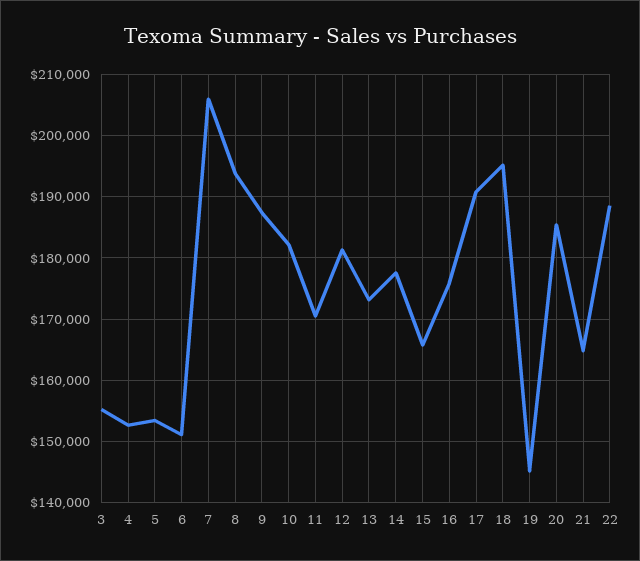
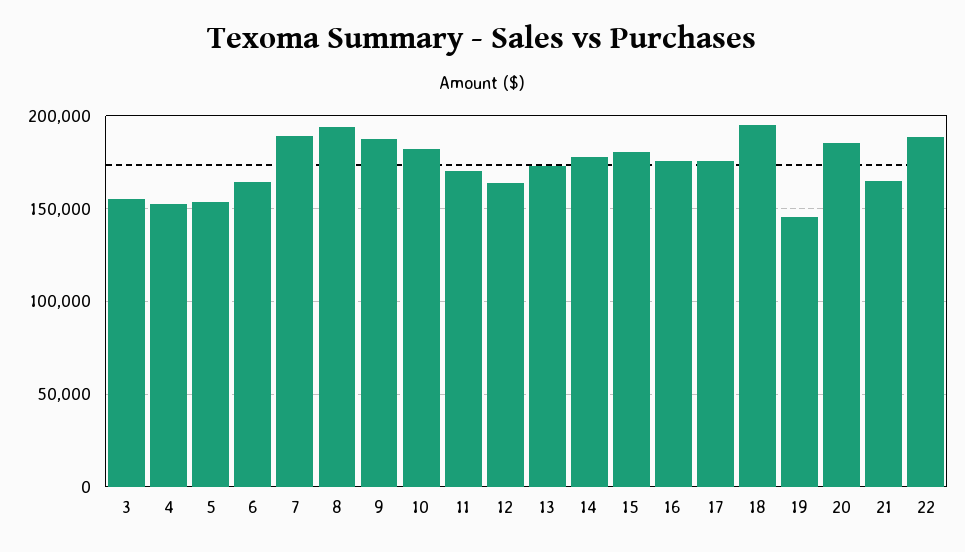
  {
    "3": 155000,
    "4": 153000,
    "5": 153000,
-   "6": 151000,
+   "6": 165000,
-   "7": 206000,
+   "7": 190000,
    "8": 194000,
    "9": 187000,
    "10": 182000,
    "11": 170000,
-   "12": 181000,
+   "12": 165000,
    "13": 173000,
    "14": 178000,
-   "15": 166000,
+   "15": 180000,
    "16": 176000,
-   "17": 191000,
+   "17": 175000,
    "18": 195000,
    "19": 145000,
    "20": 185000,
    "21": 165000,
    "22": 189000
  }

